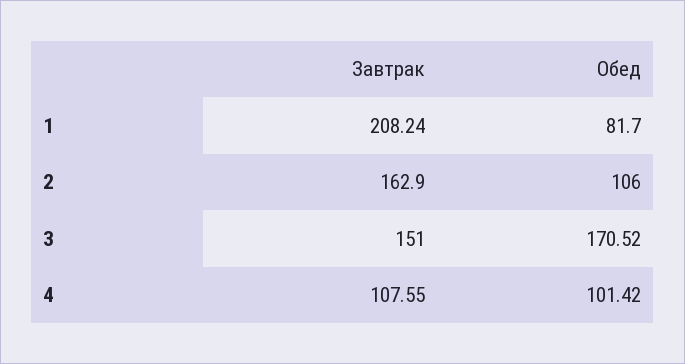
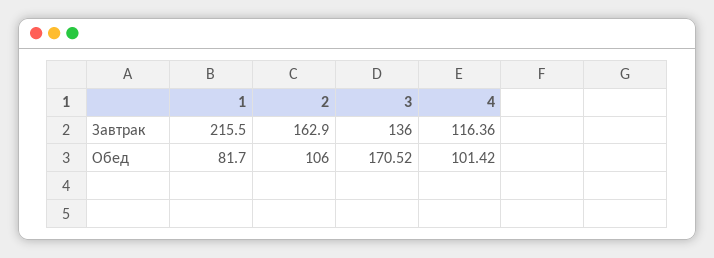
  {
    "Завтрак": {
-     "1": 208.24,
+     "1": 215.5,
      "2": 162.9,
-     "3": 151,
+     "3": 136,
-     "4": 107.55
+     "4": 116.36
    },
    "Обед": {
      "1": 81.7,
      "2": 106,
      "3": 170.52,
      "4": 101.42
    }
  }

